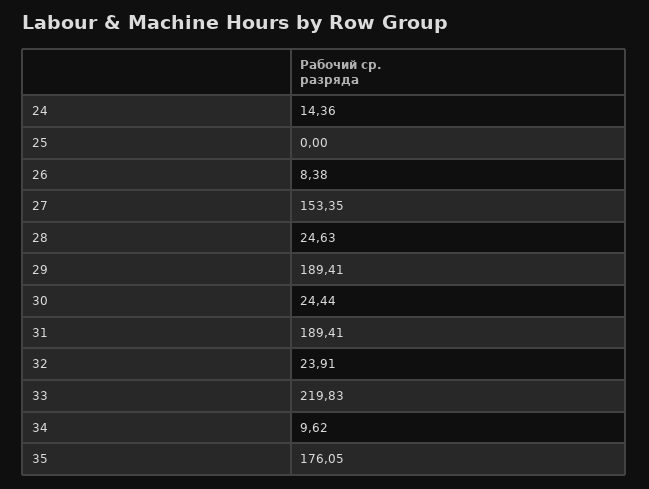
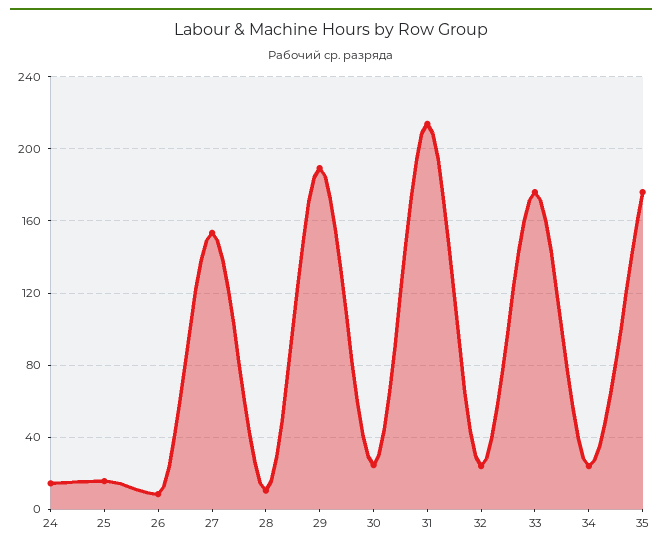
  {
    "24": 14.36,
-   "25": 0,
+   "25": 15,
    "26": 8.38,
    "27": 153.35,
-   "28": 24.63,
+   "28": 10,
    "29": 189.41,
    "30": 24.44,
-   "31": 189.41,
+   "31": 215,
    "32": 23.91,
-   "33": 219.83,
+   "33": 175,
-   "34": 9.62,
+   "34": 25,
    "35": 176.05
  }

